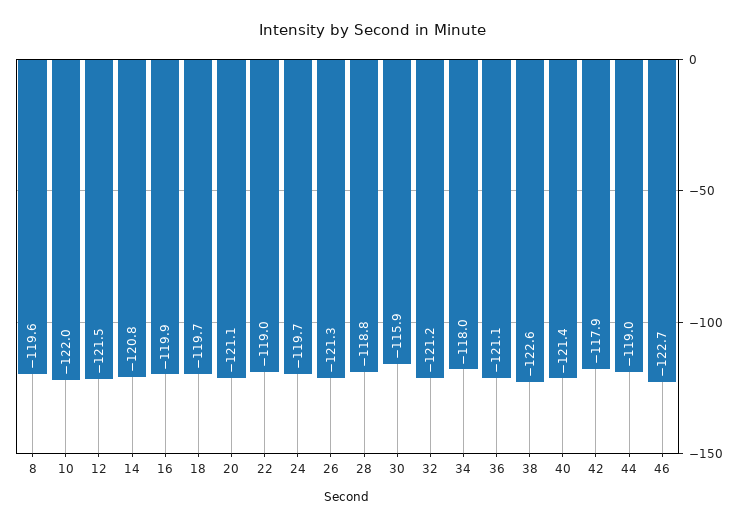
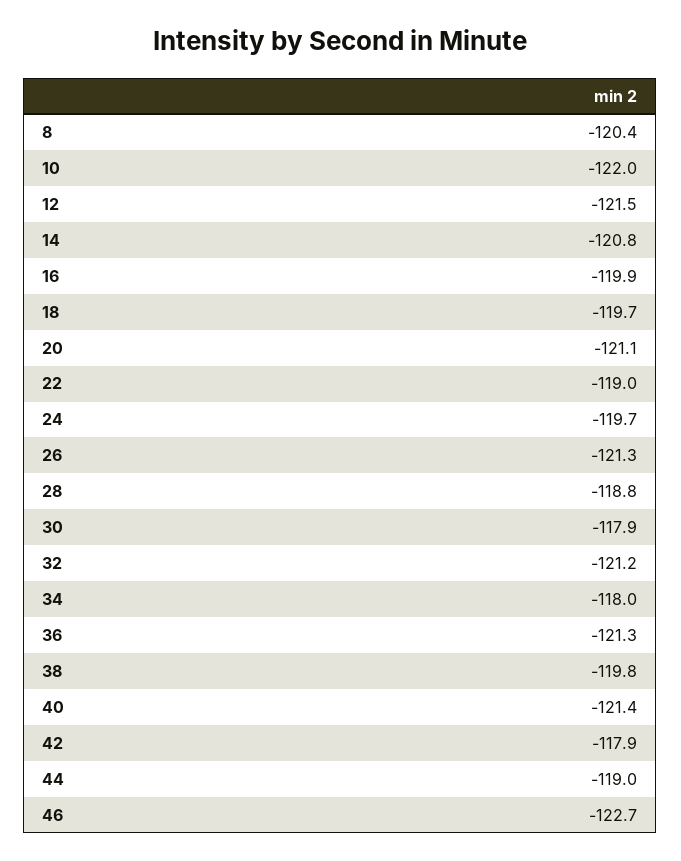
  {
-   "8": -119.6,
+   "8": -120.4,
    "10": -122,
    "12": -121.5,
    "14": -120.8,
    "16": -119.9,
    "18": -119.7,
    "20": -121.1,
    "22": -119,
    "24": -119.7,
    "26": -121.3,
    "28": -118.8,
-   "30": -115.9,
+   "30": -117.9,
    "32": -121.2,
    "34": -118,
-   "36": -121.1,
+   "36": -121.3,
-   "38": -122.6,
+   "38": -119.8,
    "40": -121.4,
    "42": -117.9,
    "44": -119,
    "46": -122.7
  }

